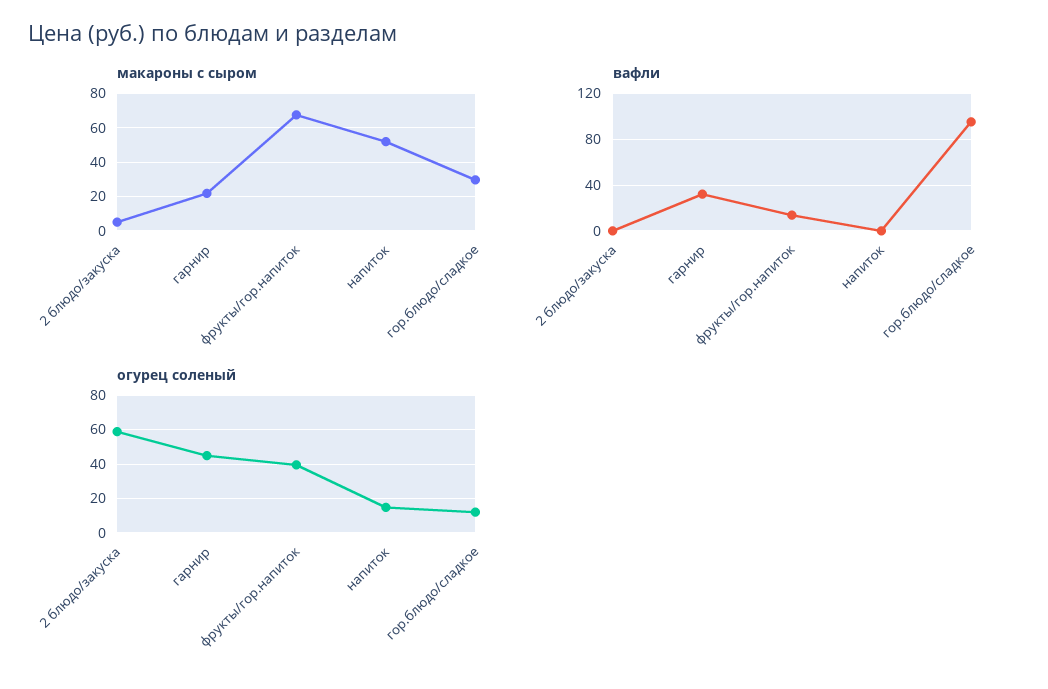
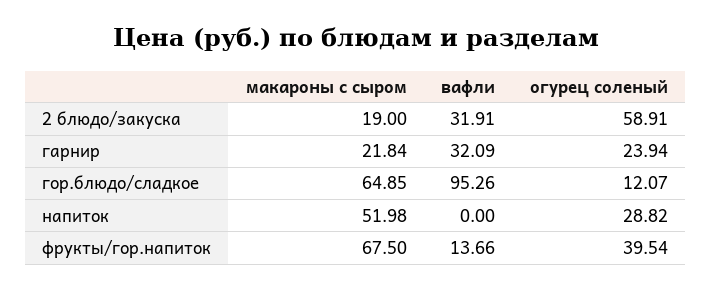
  {
    "макароны с сыром": {
-     "2 блюдо/закуска": 5,
+     "2 блюдо/закуска": 19,
      "гарнир": 21.84,
      "фрукты/гор.напиток": 67.5,
      "напиток": 51.98,
-     "гор.блюдо/сладкое": 30
+     "гор.блюдо/сладкое": 64.85
    },
    "вафли": {
-     "2 блюдо/закуска": 0,
+     "2 блюдо/закуска": 31.91,
      "гарнир": 32.09,
      "фрукты/гор.напиток": 13.66,
      "напиток": 0,
      "гор.блюдо/сладкое": 95.26
    },
    "огурец соленый": {
      "2 блюдо/закуска": 58.91,
-     "гарнир": 45,
+     "гарнир": 23.94,
      "фрукты/гор.напиток": 39.54,
-     "напиток": 15,
+     "напиток": 28.82,
      "гор.блюдо/сладкое": 12.07
    }
  }

